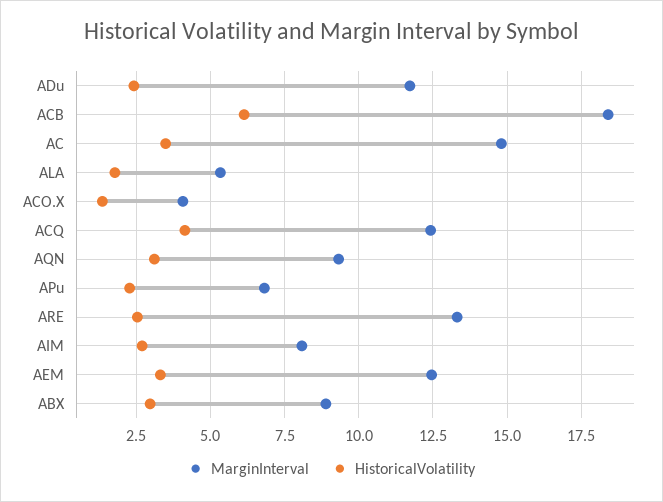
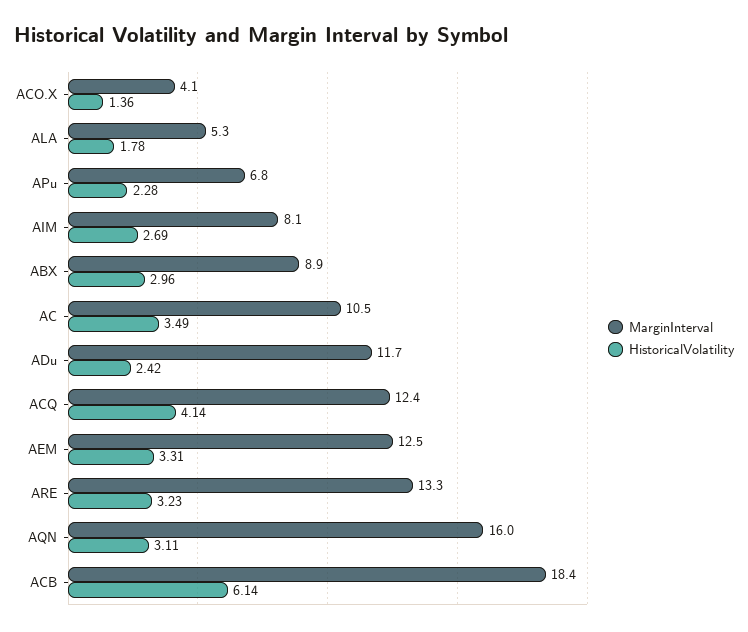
  {
    "MarginInterval": {
      "ADu": 11.7,
      "ACB": 18.4,
-     "AC": 14.75,
+     "AC": 10.5,
      "ALA": 5.3,
      "ACO.X": 4.1,
      "ACQ": 12.4,
-     "AQN": 9.25,
+     "AQN": 16,
      "APu": 6.8,
      "ARE": 13.3,
      "AIM": 8.1,
      "AEM": 12.5,
      "ABX": 8.9
    },
    "HistoricalVolatility": {
      "ADu": 2.42,
      "ACB": 6.14,
      "AC": 3.49,
      "ALA": 1.78,
      "ACO.X": 1.36,
      "ACQ": 4.14,
      "AQN": 3.11,
      "APu": 2.28,
-     "ARE": 2.5,
+     "ARE": 3.23,
      "AIM": 2.69,
      "AEM": 3.31,
      "ABX": 2.96
    }
  }

